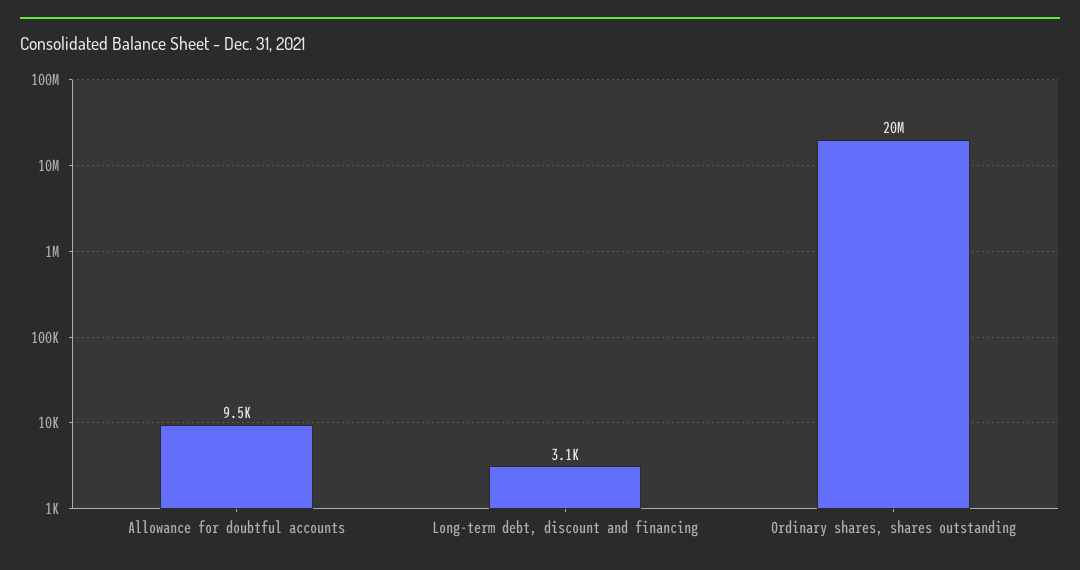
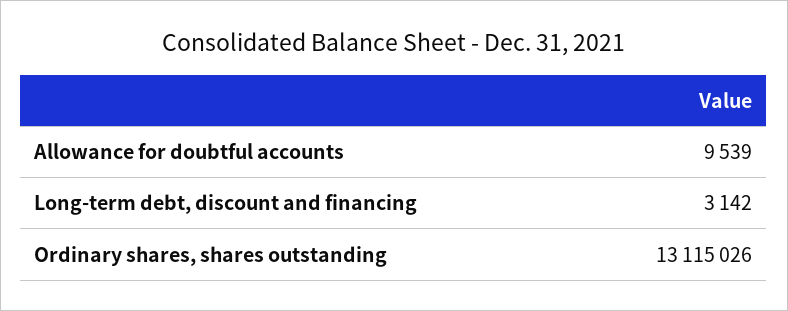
  {
    "Allowance for doubtful accounts": 9539,
    "Long-term debt, discount and financing": 3142,
-   "Ordinary shares, shares outstanding": 20000000
+   "Ordinary shares, shares outstanding": 13115026
  }

